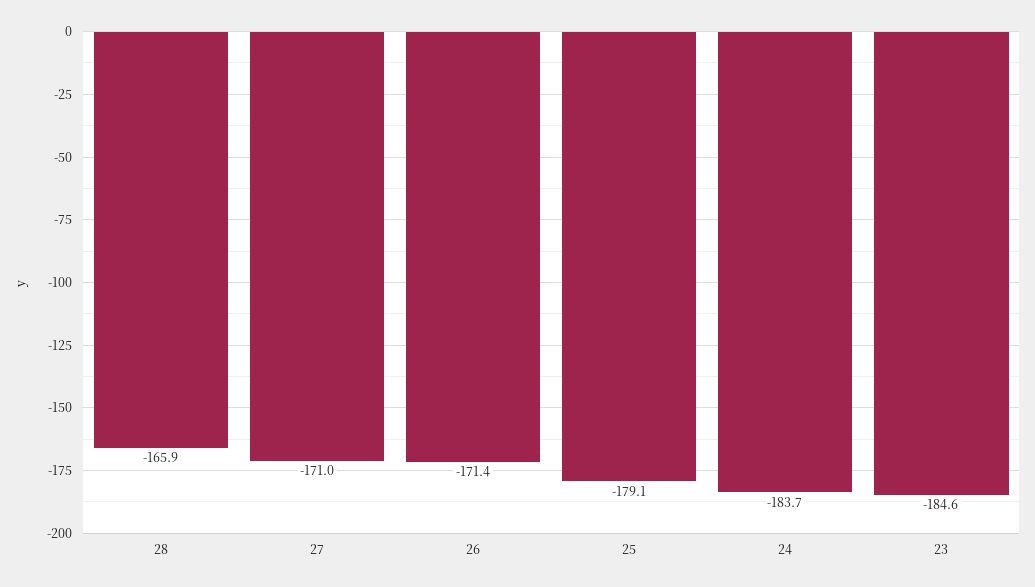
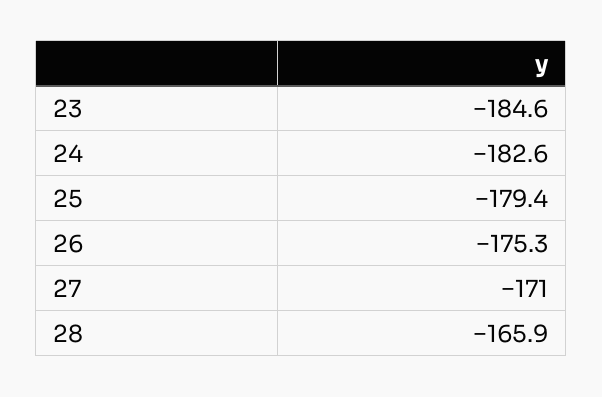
  {
    "28": -165.9,
    "27": -171,
-   "26": -171.4,
+   "26": -175.3,
-   "25": -179.1,
+   "25": -179.4,
-   "24": -183.7,
+   "24": -182.6,
    "23": -184.6
  }

